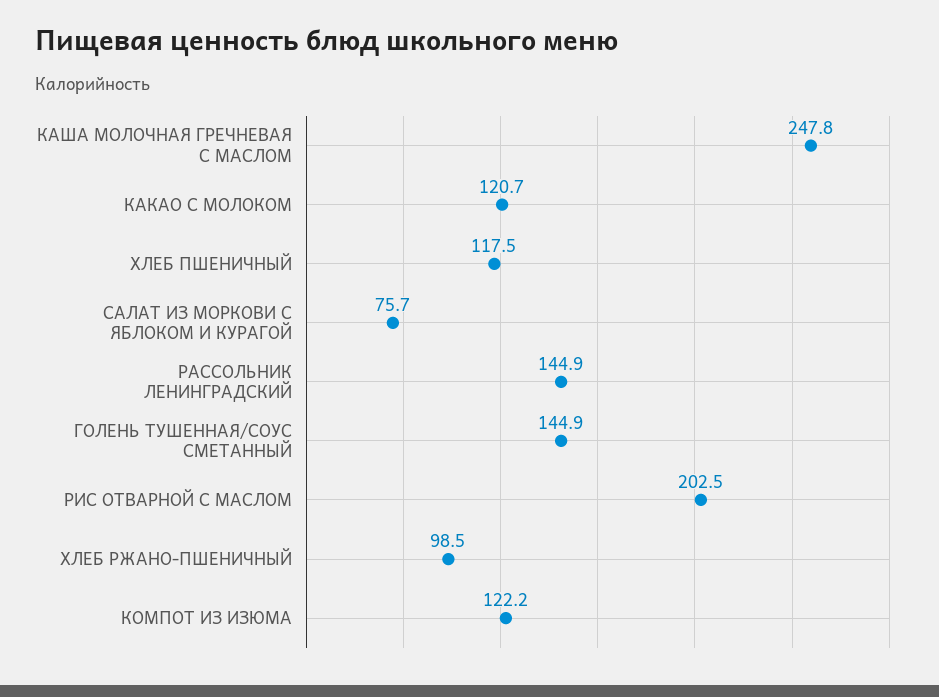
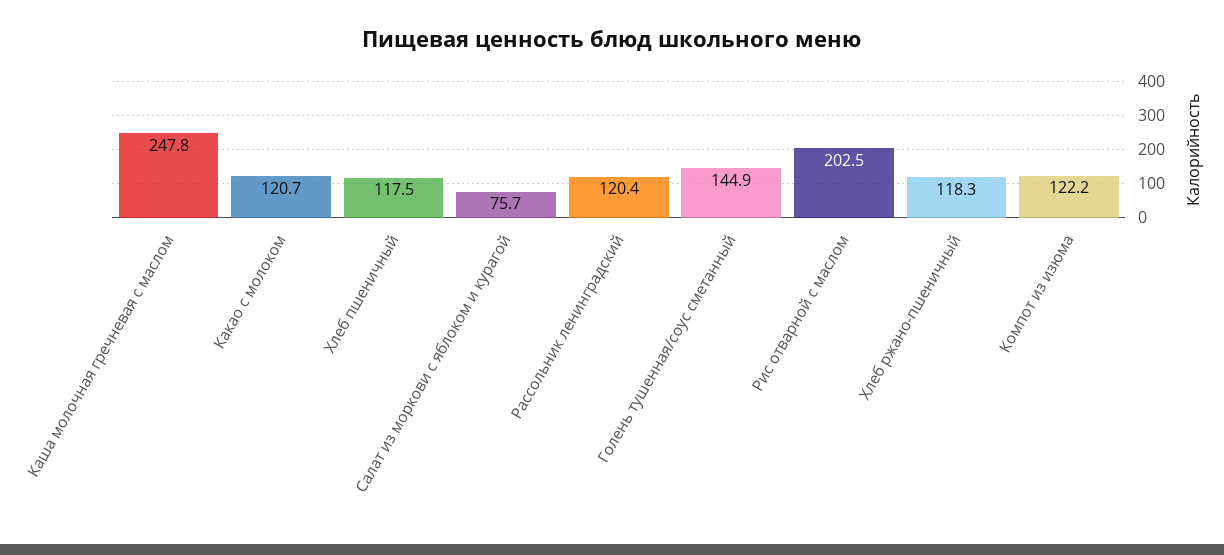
  {
    "КАША МОЛОЧНАЯ ГРЕЧНЕВАЯ С МАСЛОМ": 247.8,
    "КАКАО С МОЛОКОМ": 120.7,
    "ХЛЕБ ПШЕНИЧНЫЙ": 117.5,
    "САЛАТ ИЗ МОРКОВИ С ЯБЛОКОМ И КУРАГОЙ": 75.7,
-   "РАССОЛЬНИК ЛЕНИНГРАДСКИЙ": 144.9,
+   "РАССОЛЬНИК ЛЕНИНГРАДСКИЙ": 120.4,
    "ГОЛЕНЬ ТУШЕННАЯ/СОУС СМЕТАННЫЙ": 144.9,
    "РИС ОТВАРНОЙ С МАСЛОМ": 202.5,
-   "ХЛЕБ РЖАНО-ПШЕНИЧНЫЙ": 98.5,
+   "ХЛЕБ РЖАНО-ПШЕНИЧНЫЙ": 118.3,
    "КОМПОТ ИЗ ИЗЮМА": 122.2
  }

